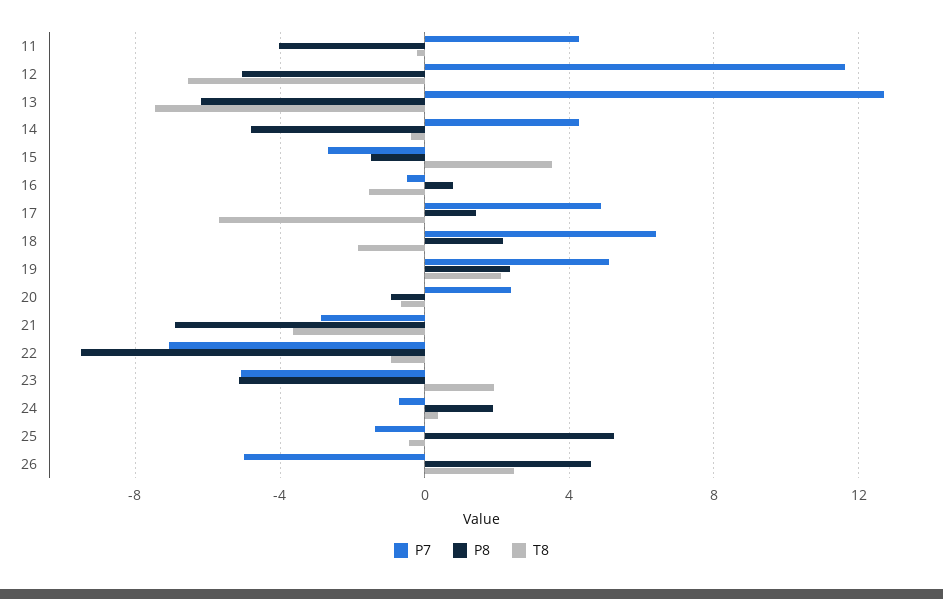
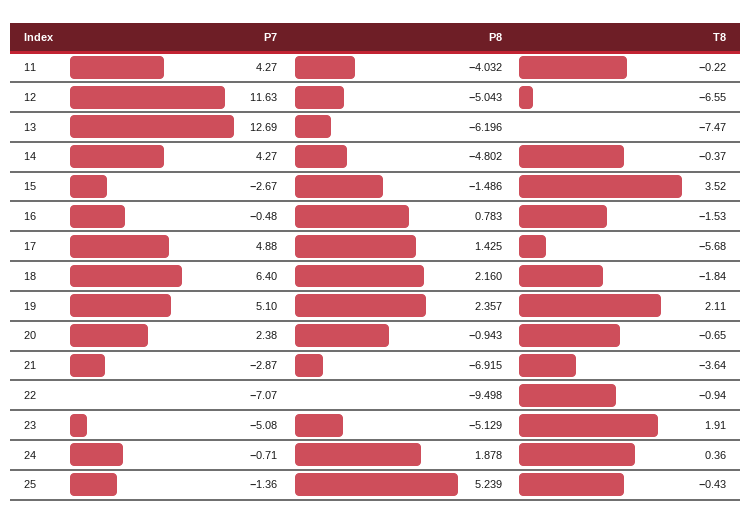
  {
    "P7": {
      "11": 4.27,
      "12": 11.63,
      "13": 12.69,
      "14": 4.27,
      "15": -2.67,
      "16": -0.48,
      "17": 4.88,
      "18": 6.4,
      "19": 5.1,
      "20": 2.38,
      "21": -2.87,
      "22": -7.07,
      "23": -5.08,
      "24": -0.71,
-     "25": -1.36,
+     "25": -1.36
-     "26": -5
    },
    "P8": {
      "11": -4.032,
      "12": -5.043,
      "13": -6.196,
      "14": -4.802,
      "15": -1.486,
      "16": 0.783,
      "17": 1.425,
      "18": 2.16,
      "19": 2.357,
      "20": -0.943,
      "21": -6.915,
      "22": -9.498,
      "23": -5.129,
      "24": 1.878,
-     "25": 5.239,
+     "25": 5.239
-     "26": 4.5
    },
    "T8": {
      "11": -0.22,
      "12": -6.55,
      "13": -7.47,
      "14": -0.37,
      "15": 3.52,
      "16": -1.53,
      "17": -5.68,
      "18": -1.84,
      "19": 2.11,
      "20": -0.65,
      "21": -3.64,
      "22": -0.94,
      "23": 1.91,
      "24": 0.36,
-     "25": -0.43,
+     "25": -0.43
-     "26": 2.5
    }
  }

